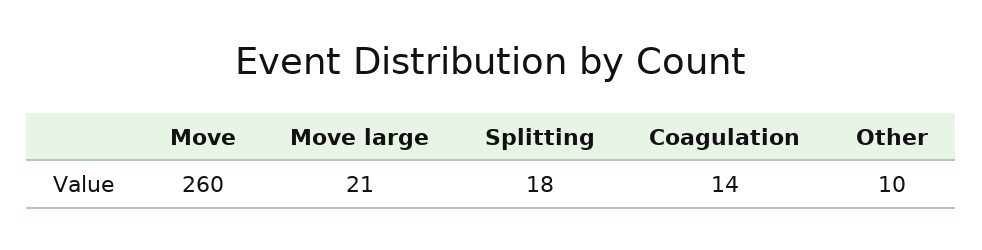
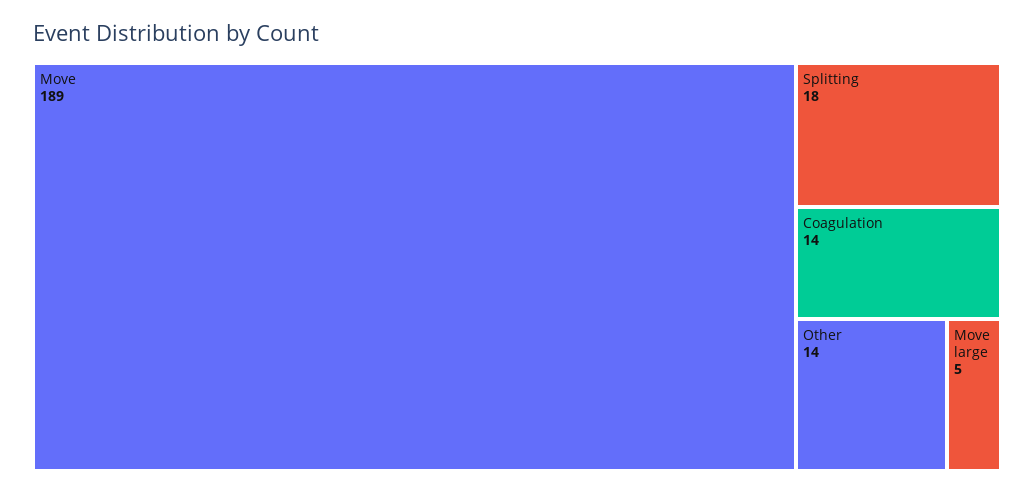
  {
-   "Move": 260,
+   "Move": 189,
-   "Move large": 21,
+   "Move large": 5,
    "Splitting": 18,
    "Coagulation": 14,
-   "Other": 10
+   "Other": 14
  }

